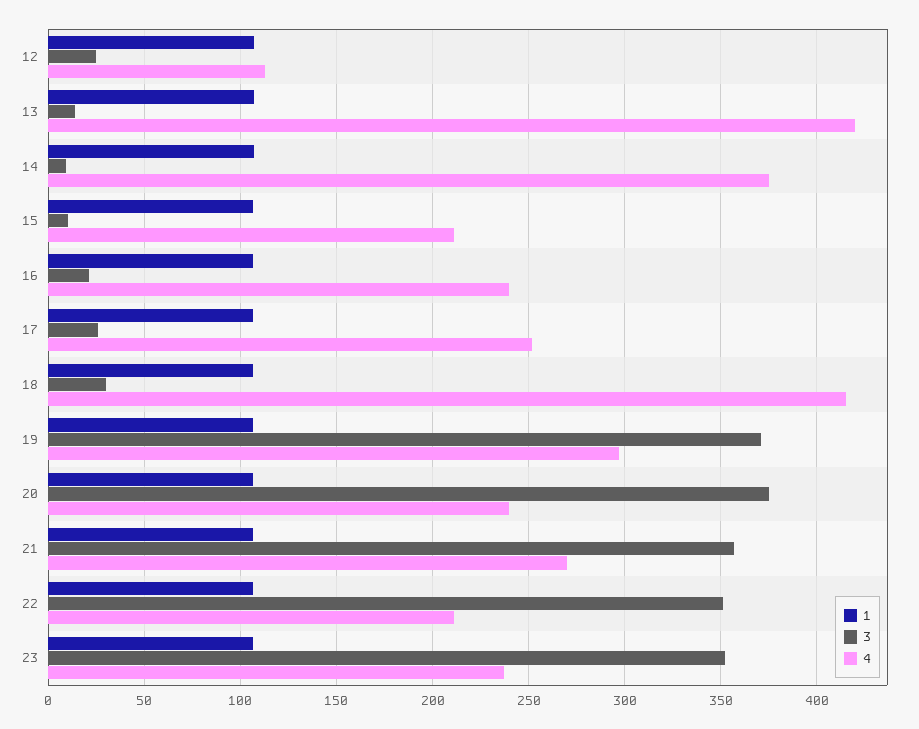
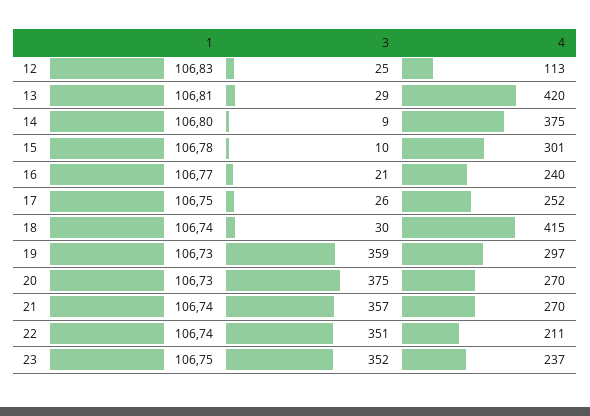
  {
    "1": {
      "12": 106.83,
      "13": 106.81,
      "14": 106.8,
      "15": 106.78,
      "16": 106.77,
      "17": 106.75,
      "18": 106.74,
      "19": 106.73,
      "20": 106.73,
      "21": 106.74,
      "22": 106.74,
      "23": 106.75
    },
    "3": {
      "12": 25,
-     "13": 15,
+     "13": 29,
      "14": 9,
      "15": 10,
      "16": 21,
      "17": 26,
      "18": 30,
-     "19": 370,
+     "19": 359,
      "20": 375,
      "21": 357,
      "22": 351,
      "23": 352
    },
    "4": {
      "12": 113,
      "13": 420,
      "14": 375,
-     "15": 210,
+     "15": 301,
      "16": 240,
      "17": 252,
      "18": 415,
      "19": 297,
-     "20": 240,
+     "20": 270,
      "21": 270,
      "22": 211,
      "23": 237
    }
  }

